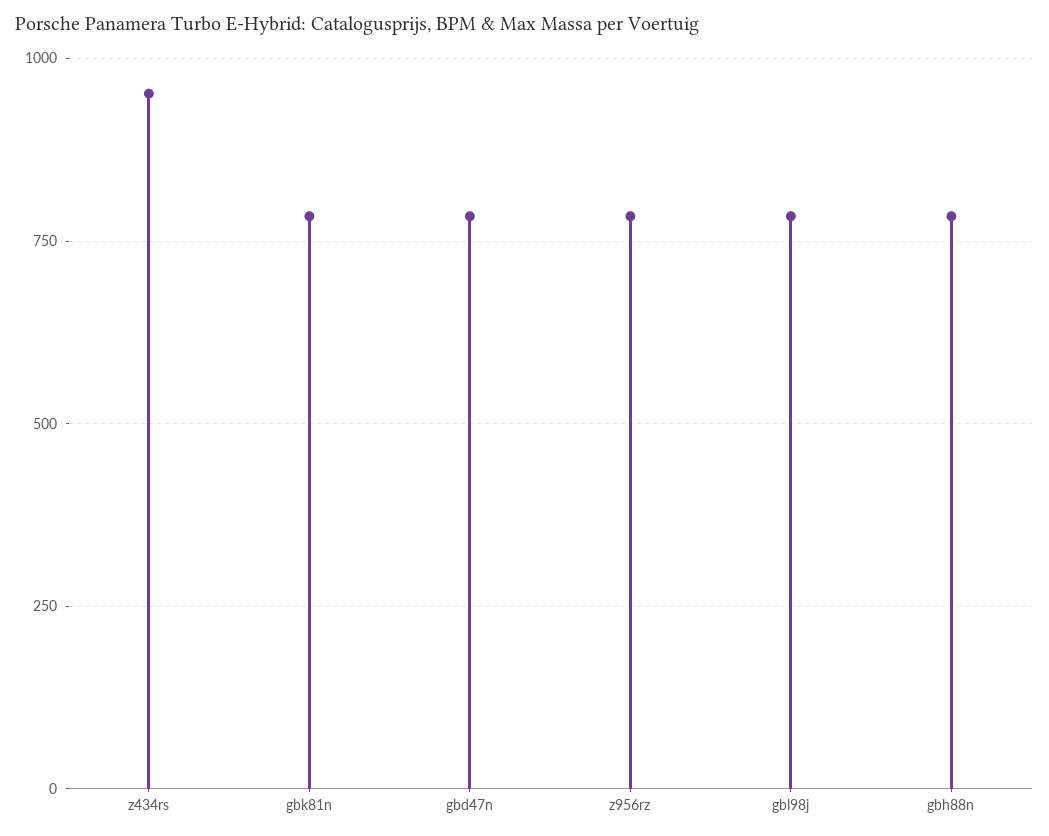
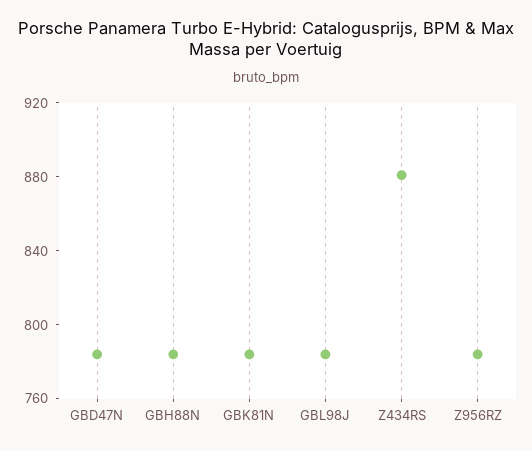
  {
-   "z434rs": 950,
+   "z434rs": 880,
    "gbk81n": 780,
    "gbd47n": 780,
    "z956rz": 780,
    "gbl98j": 780,
    "gbh88n": 780
  }

